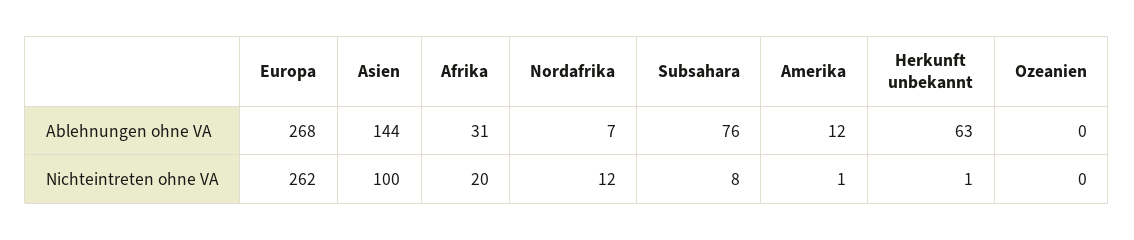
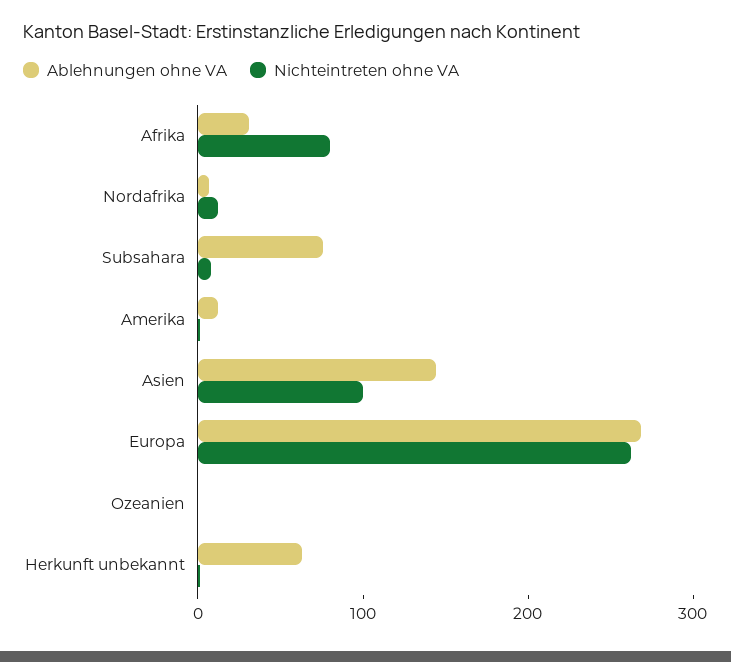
  {
    "Ablehnungen ohne VA": {
      "Europa": 268,
      "Asien": 144,
      "Afrika": 31,
      "Nordafrika": 7,
      "Subsahara": 76,
      "Amerika": 12,
      "Herkunft unbekannt": 63,
      "Ozeanien": 0
    },
    "Nichteintreten ohne VA": {
      "Europa": 262,
      "Asien": 100,
-     "Afrika": 20,
+     "Afrika": 80,
      "Nordafrika": 12,
      "Subsahara": 8,
      "Amerika": 1,
      "Herkunft unbekannt": 1,
      "Ozeanien": 0
    }
  }

